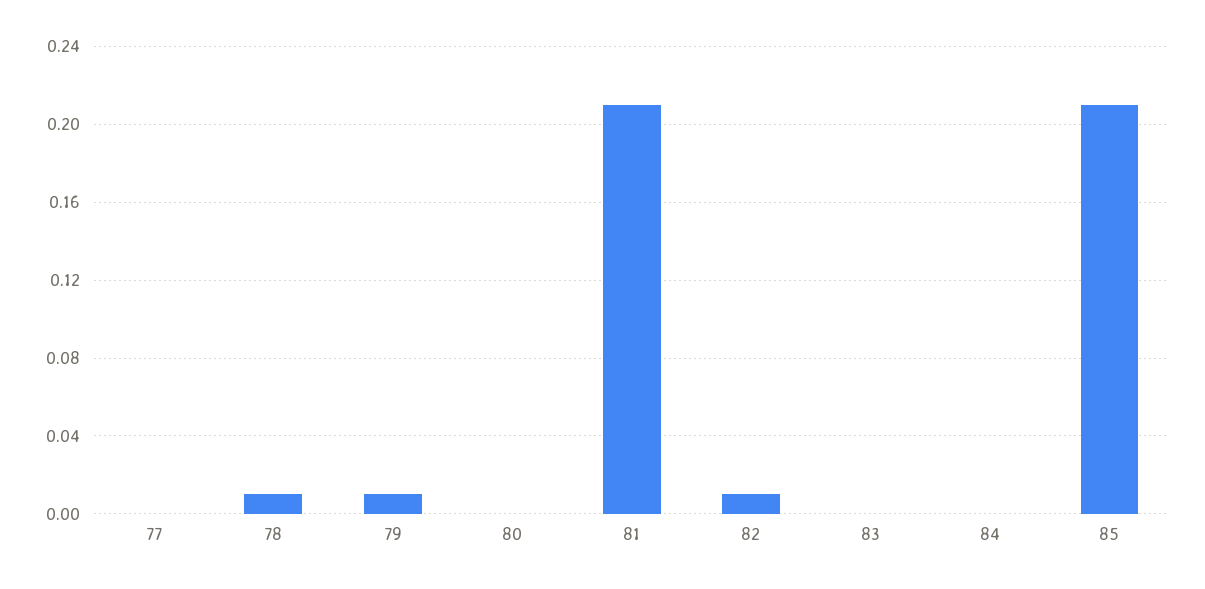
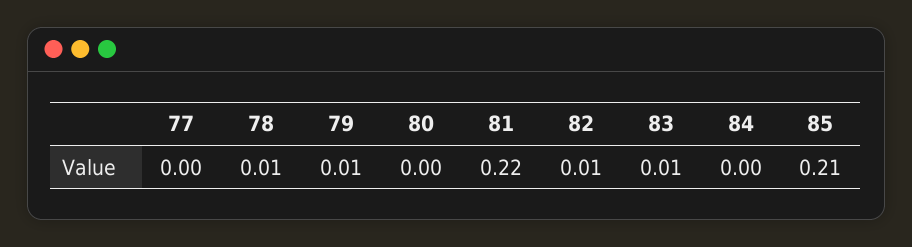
  {
    "77": 0,
    "78": 0.01,
    "79": 0.01,
    "80": 0,
-   "81": 0.21,
+   "81": 0.22,
    "82": 0.01,
-   "83": 0,
+   "83": 0.01,
    "84": 0,
    "85": 0.21
  }

